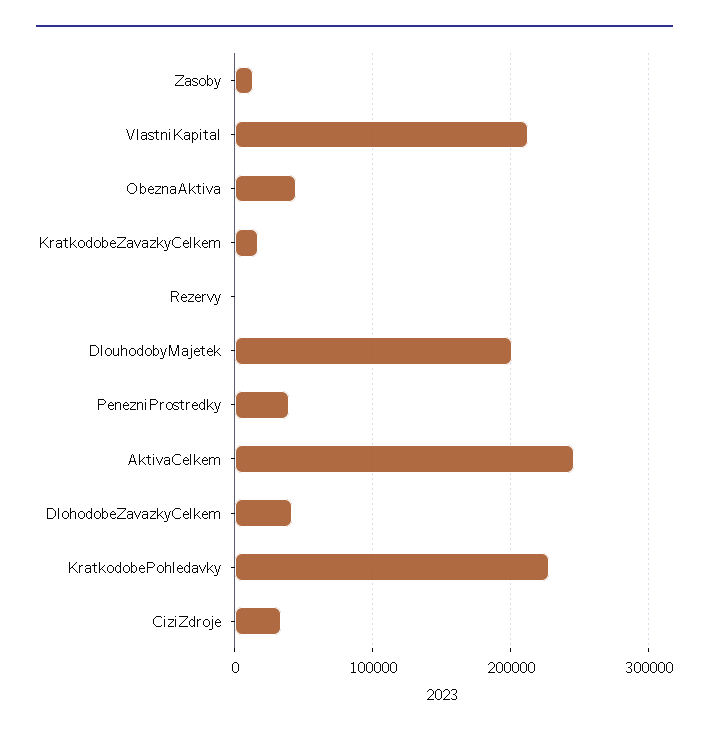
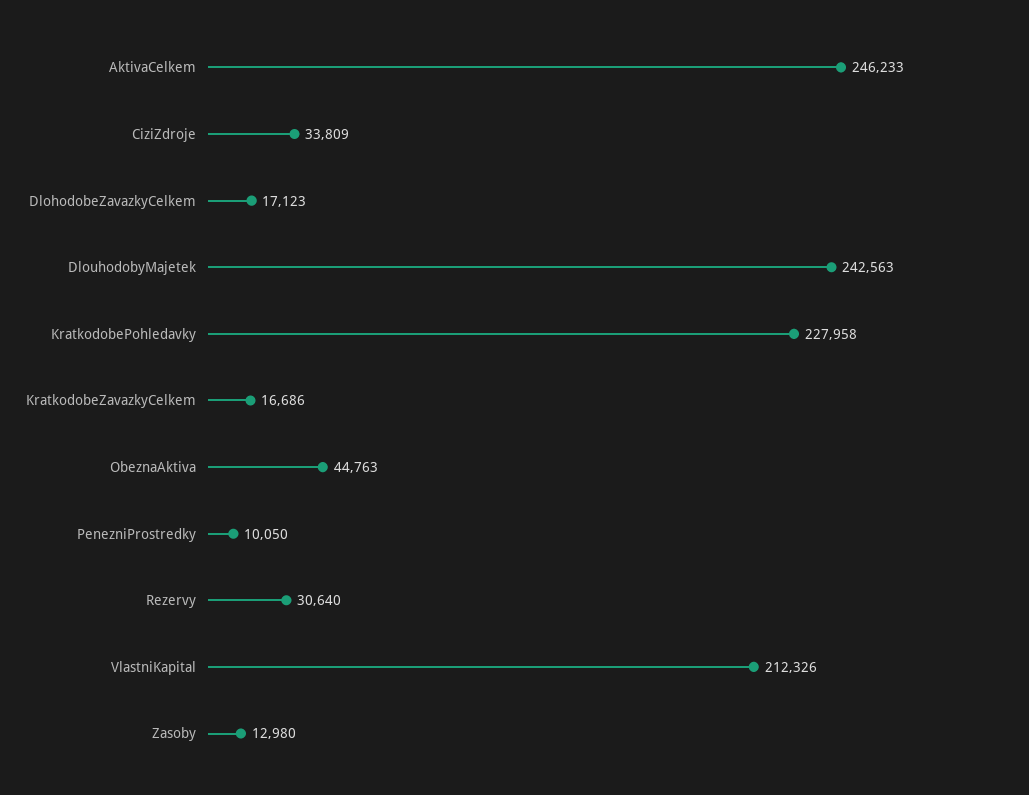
  {
    "Zasoby": 12980,
    "VlastniKapital": 212326,
    "ObeznaAktiva": 44763,
    "KratkodobeZavazkyCelkem": 16686,
-   "Rezervy": 0,
+   "Rezervy": 30640,
-   "DlouhodobyMajetek": 200000,
+   "DlouhodobyMajetek": 242563,
-   "PenezniProstredky": 40000,
+   "PenezniProstredky": 10050,
    "AktivaCelkem": 246233,
-   "DlohodobeZavazkyCelkem": 40000,
+   "DlohodobeZavazkyCelkem": 17123,
    "KratkodobePohledavky": 227958,
    "CiziZdroje": 33809
  }

